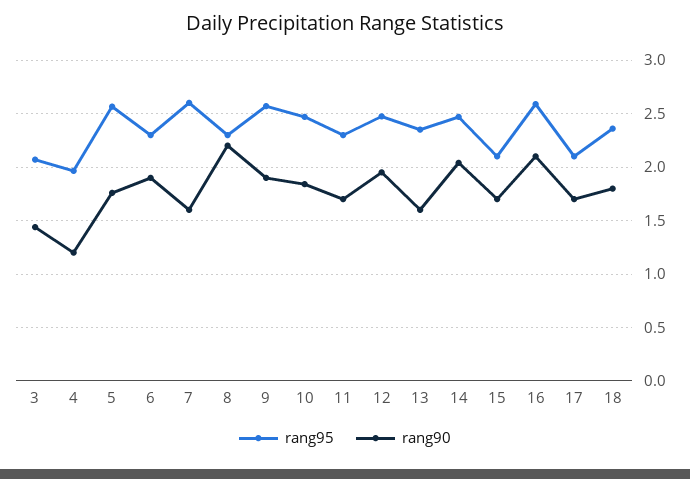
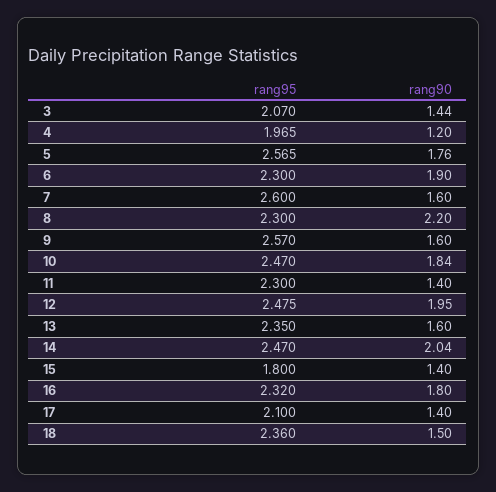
  {
    "rang95": {
      "3": 2.07,
      "4": 1.965,
      "5": 2.565,
      "6": 2.3,
      "7": 2.6,
      "8": 2.3,
      "9": 2.57,
      "10": 2.47,
      "11": 2.3,
      "12": 2.475,
      "13": 2.35,
      "14": 2.47,
-     "15": 2.1,
+     "15": 1.8,
-     "16": 2.6,
+     "16": 2.32,
      "17": 2.1,
      "18": 2.36
    },
    "rang90": {
      "3": 1.44,
      "4": 1.2,
      "5": 1.76,
      "6": 1.9,
      "7": 1.6,
      "8": 2.2,
-     "9": 1.9,
+     "9": 1.6,
      "10": 1.84,
-     "11": 1.7,
+     "11": 1.4,
      "12": 1.95,
      "13": 1.6,
      "14": 2.04,
-     "15": 1.7,
+     "15": 1.4,
-     "16": 2.1,
+     "16": 1.8,
-     "17": 1.7,
+     "17": 1.4,
-     "18": 1.8
+     "18": 1.5
    }
  }

